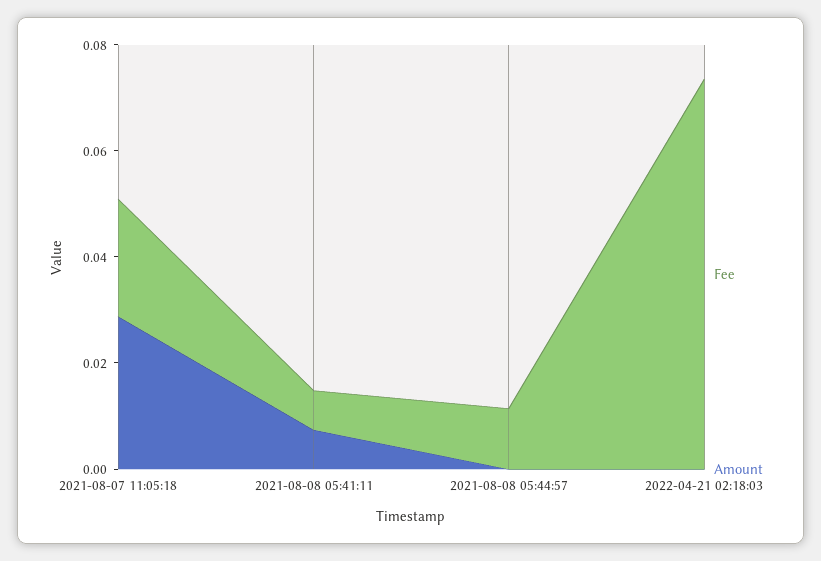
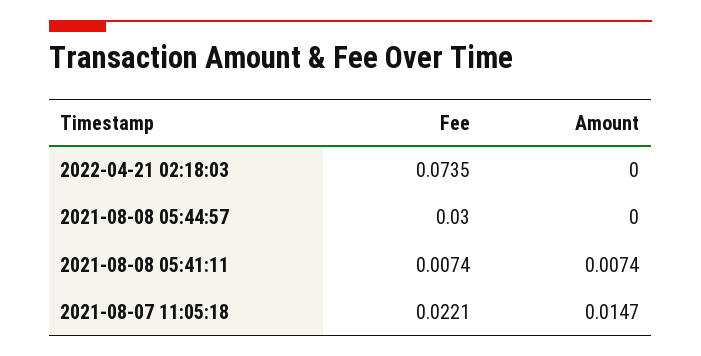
  {
    "Fee": {
      "2021-08-07 11:05:18": 0.0221,
      "2021-08-08 05:41:11": 0.0074,
-     "2021-08-08 05:44:57": 0.01,
+     "2021-08-08 05:44:57": 0.03,
      "2022-04-21 02:18:03": 0.0735
    },
    "Amount": {
-     "2021-08-07 11:05:18": 0.03,
+     "2021-08-07 11:05:18": 0.0147,
      "2021-08-08 05:41:11": 0.0074,
      "2021-08-08 05:44:57": 0,
      "2022-04-21 02:18:03": 0
    }
  }

